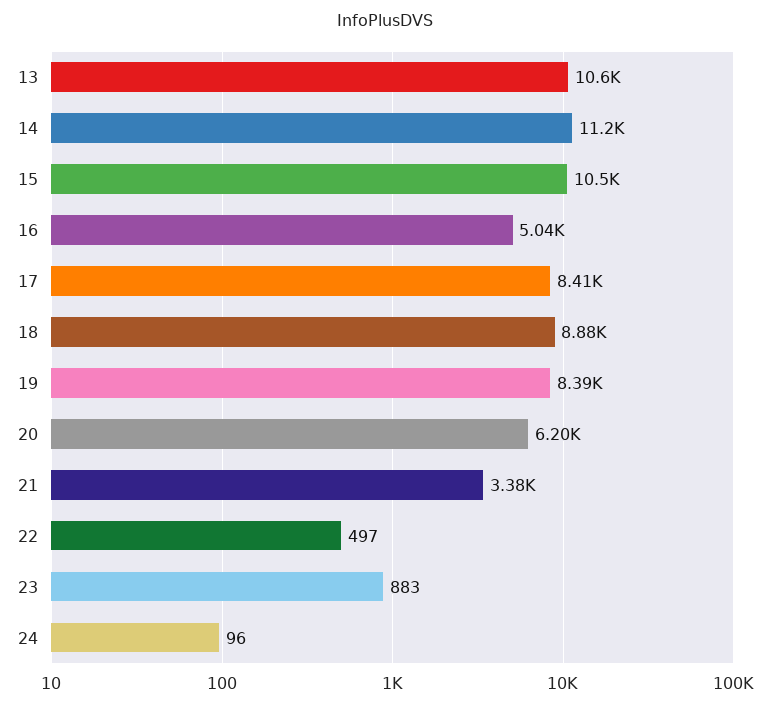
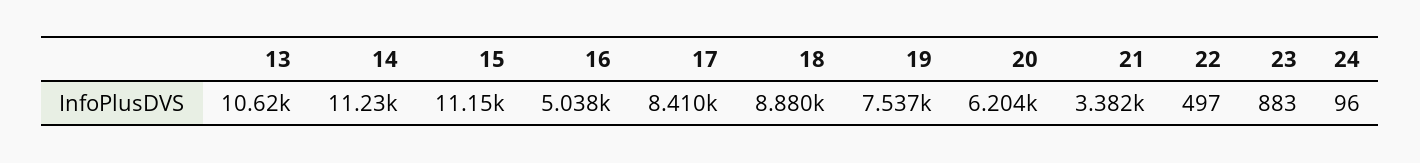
  {
    "13": 10620,
    "14": 11230,
-   "15": 10500,
+   "15": 11150,
    "16": 5038,
    "17": 8410,
    "18": 8880,
-   "19": 8390,
+   "19": 7537,
    "20": 6204,
    "21": 3382,
    "22": 497,
    "23": 883,
    "24": 96
  }

